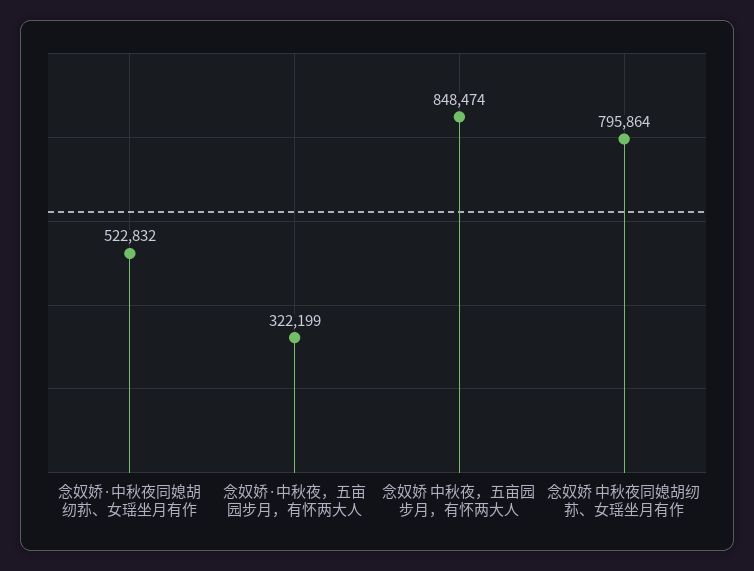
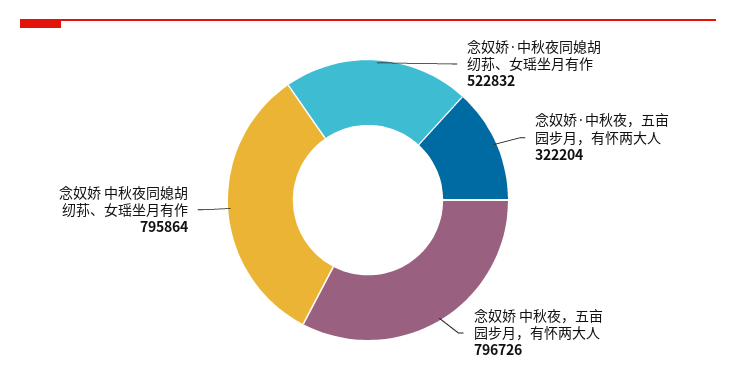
  {
    "念奴娇·中秋夜同媳胡纫荪、女瑶坐月有作": 522832,
-   "念奴娇·中秋夜，五亩园步月，有怀两大人": 322199,
+   "念奴娇·中秋夜，五亩园步月，有怀两大人": 322204,
-   "念奴娇 中秋夜，五亩园步月，有怀两大人": 848474,
+   "念奴娇 中秋夜，五亩园步月，有怀两大人": 796726,
    "念奴娇 中秋夜同媳胡纫荪、女瑶坐月有作": 795864
  }

